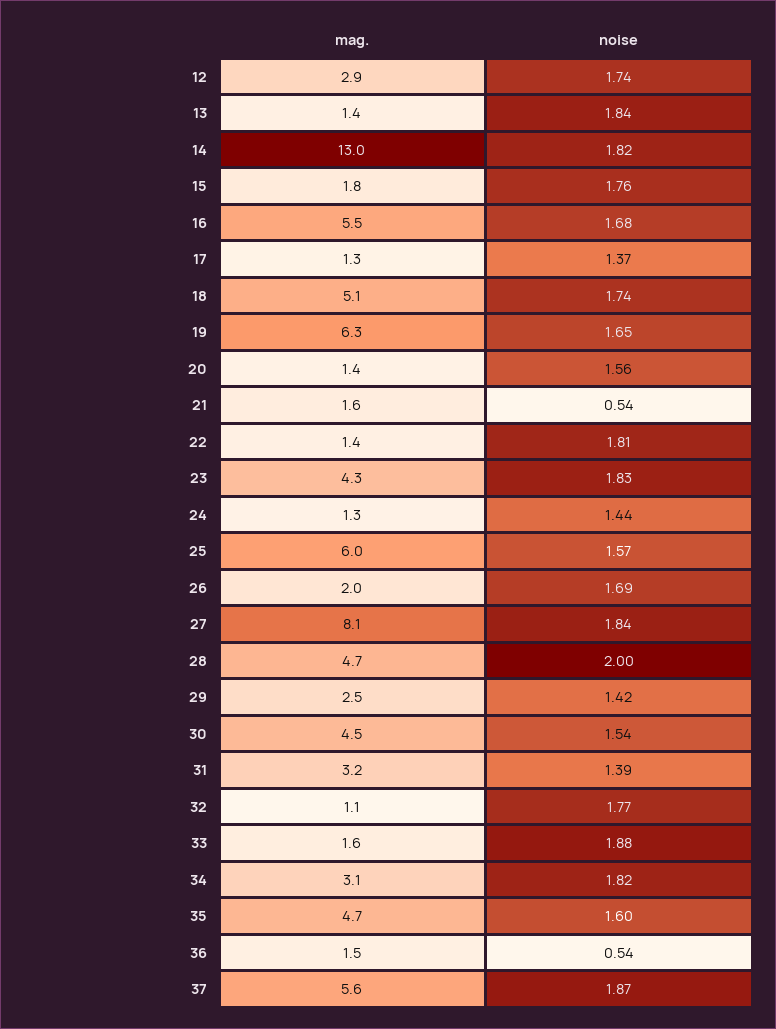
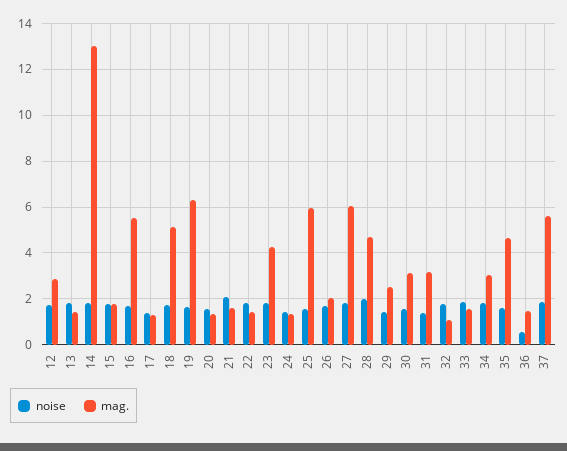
  {
    "mag.": {
      "12": 2.9,
      "13": 1.4,
      "14": 13,
      "15": 1.8,
      "16": 5.5,
      "17": 1.3,
      "18": 5.1,
      "19": 6.3,
      "20": 1.4,
      "21": 1.6,
      "22": 1.4,
      "23": 4.3,
      "24": 1.3,
      "25": 6,
      "26": 2,
-     "27": 8.1,
+     "27": 6,
      "28": 4.7,
      "29": 2.5,
-     "30": 4.5,
+     "30": 3,
      "31": 3.2,
      "32": 1.1,
      "33": 1.6,
      "34": 3.1,
      "35": 4.7,
      "36": 1.5,
      "37": 5.6
    },
    "noise": {
      "12": 1.74,
      "13": 1.84,
      "14": 1.82,
      "15": 1.76,
      "16": 1.68,
      "17": 1.37,
      "18": 1.74,
      "19": 1.65,
      "20": 1.56,
-     "21": 0.54,
+     "21": 2,
      "22": 1.81,
      "23": 1.83,
      "24": 1.44,
      "25": 1.57,
      "26": 1.69,
      "27": 1.84,
      "28": 2,
      "29": 1.42,
      "30": 1.54,
      "31": 1.39,
      "32": 1.77,
      "33": 1.88,
      "34": 1.82,
      "35": 1.6,
      "36": 0.54,
      "37": 1.87
    }
  }

